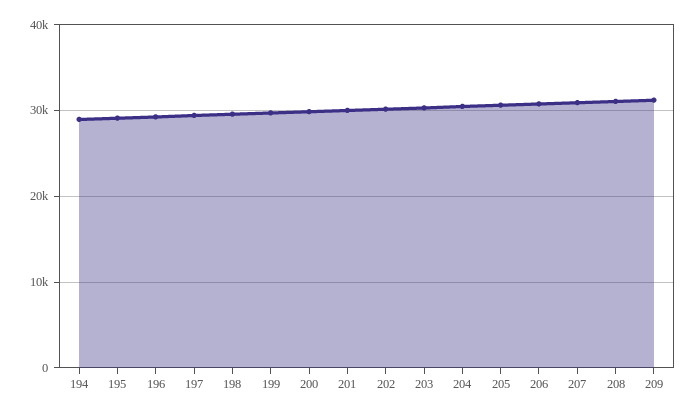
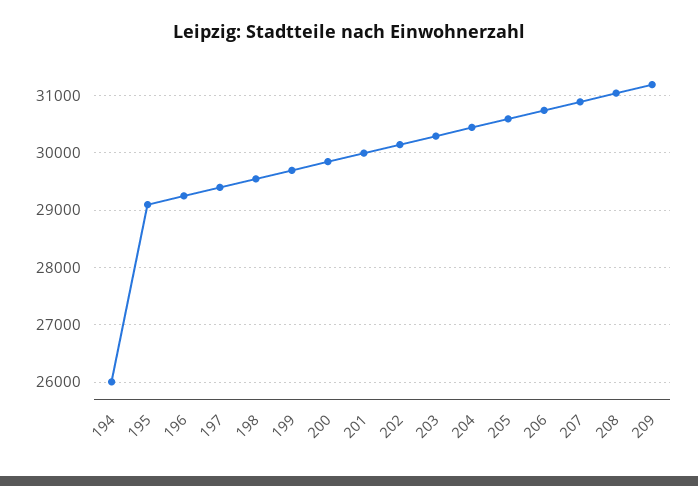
  {
-   "194": 29000,
+   "194": 26000,
    "195": 29000,
    "196": 29200,
    "197": 29400,
    "198": 29600,
    "199": 29600,
    "200": 29800,
    "201": 30000,
    "202": 30200,
    "203": 30200,
    "204": 30400,
    "205": 30600,
    "206": 30800,
    "207": 30800,
    "208": 31000,
    "209": 31200
  }

